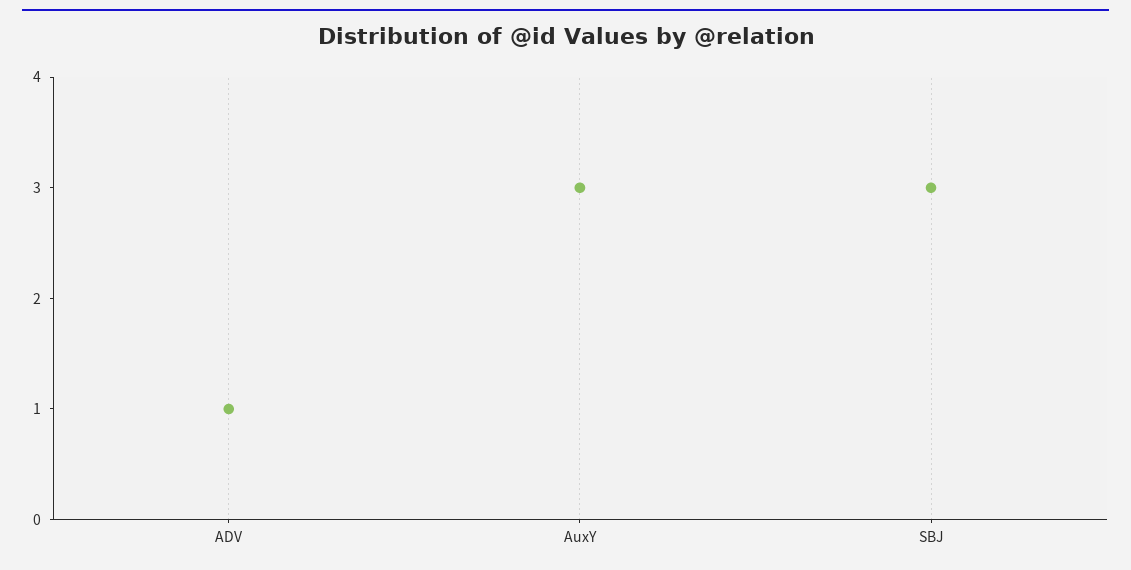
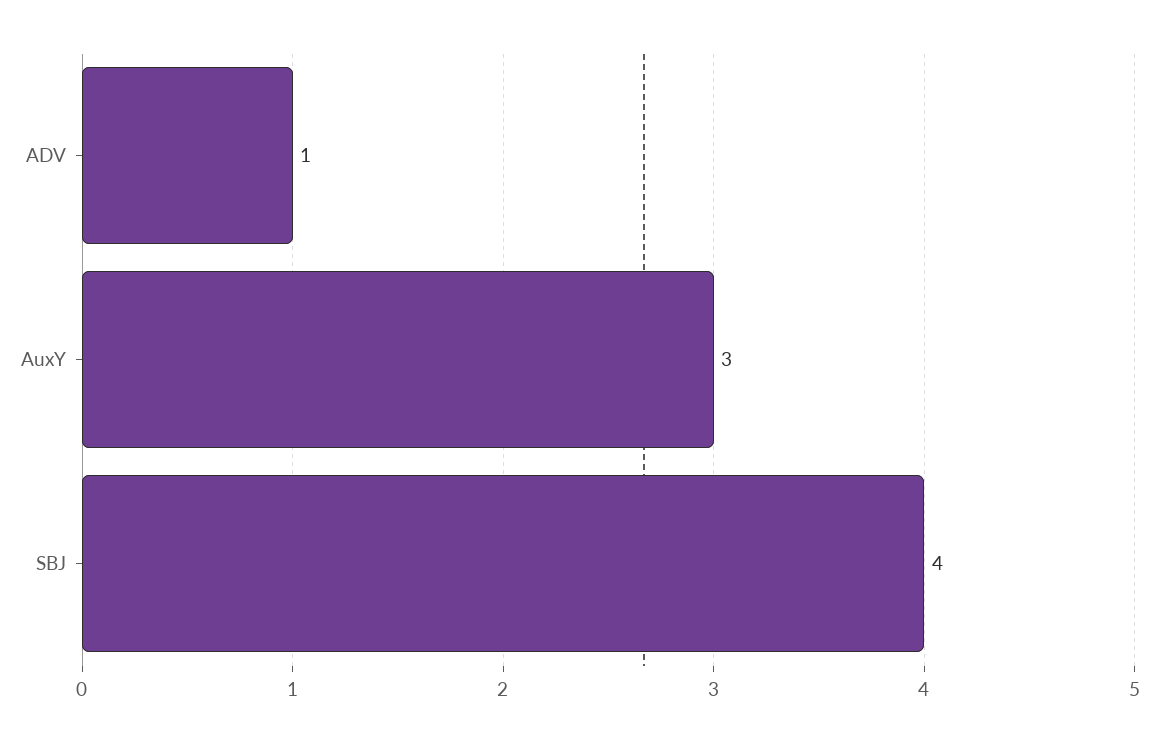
  {
    "ADV": 1,
    "AuxY": 3,
-   "SBJ": 3
+   "SBJ": 4
  }

